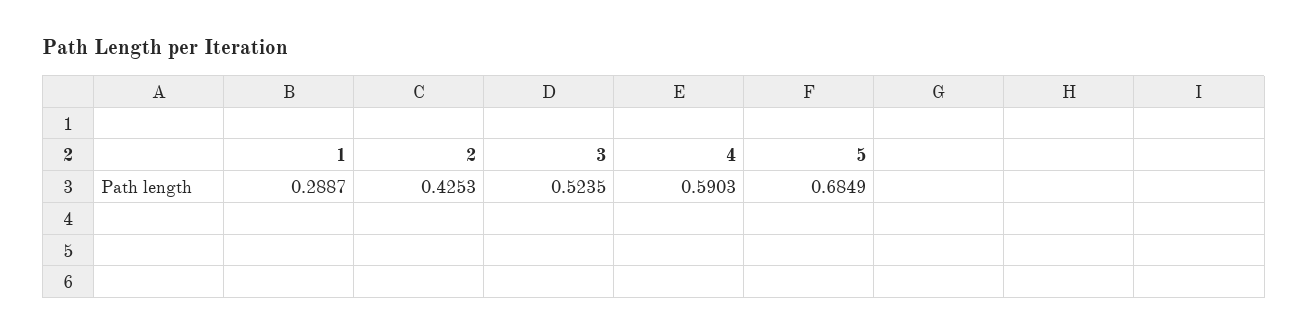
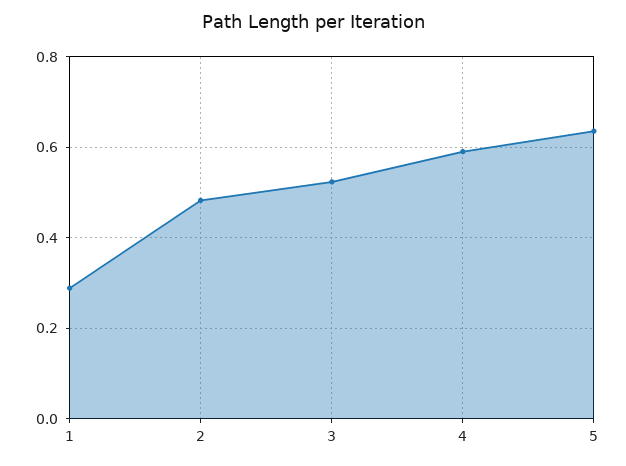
  {
    "1": 0.2887,
-   "2": 0.4253,
+   "2": 0.48,
    "3": 0.5235,
    "4": 0.5903,
-   "5": 0.6849
+   "5": 0.64
  }

